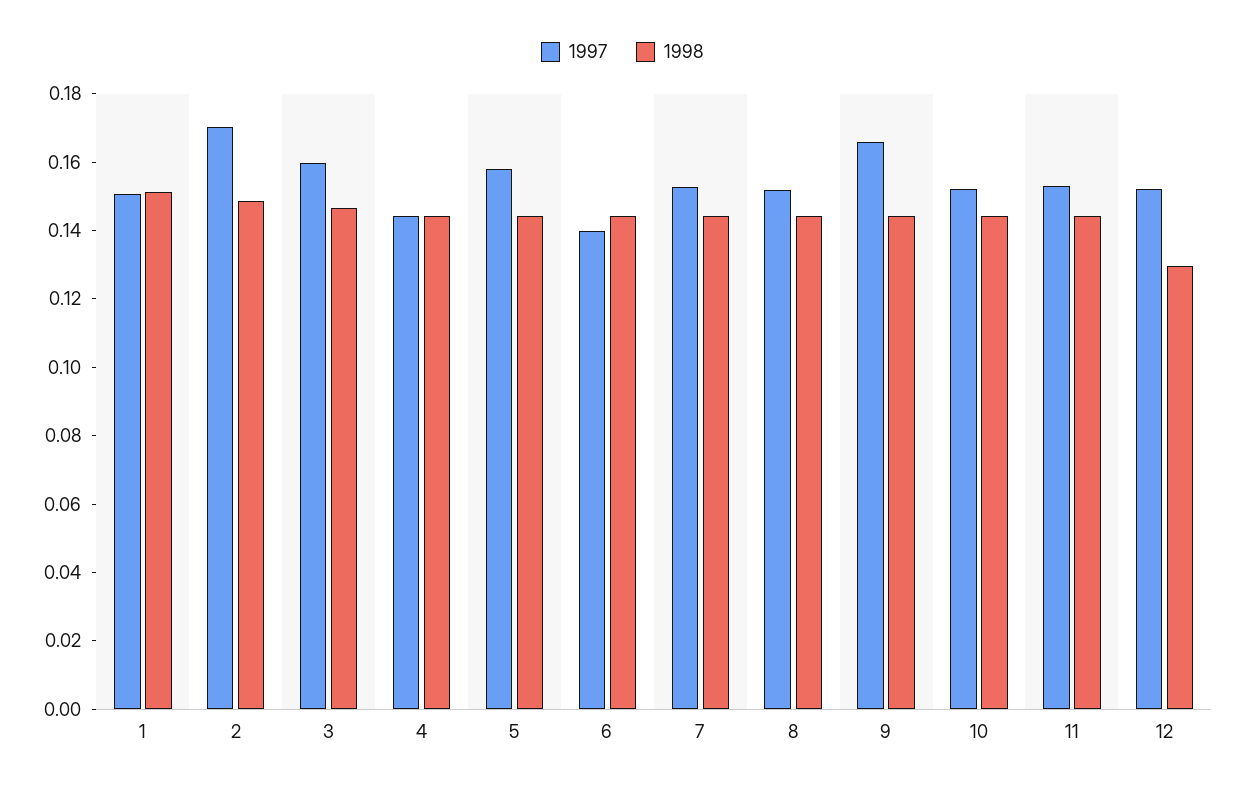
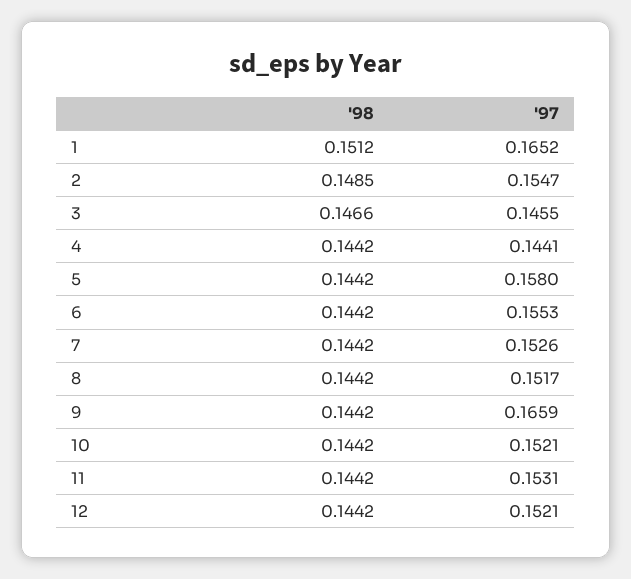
  {
    "1997": {
-     "1": 0.15,
+     "1": 0.1652,
-     "2": 0.17,
+     "2": 0.1547,
-     "3": 0.16,
+     "3": 0.1455,
      "4": 0.1441,
      "5": 0.158,
-     "6": 0.14,
+     "6": 0.1553,
      "7": 0.1526,
      "8": 0.1517,
      "9": 0.1659,
      "10": 0.1521,
      "11": 0.1531,
      "12": 0.1521
    },
    "1998": {
      "1": 0.1512,
      "2": 0.1485,
      "3": 0.1466,
      "4": 0.1442,
      "5": 0.1442,
      "6": 0.1442,
      "7": 0.1442,
      "8": 0.1442,
      "9": 0.1442,
      "10": 0.1442,
      "11": 0.1442,
-     "12": 0.13
+     "12": 0.1442
    }
  }

